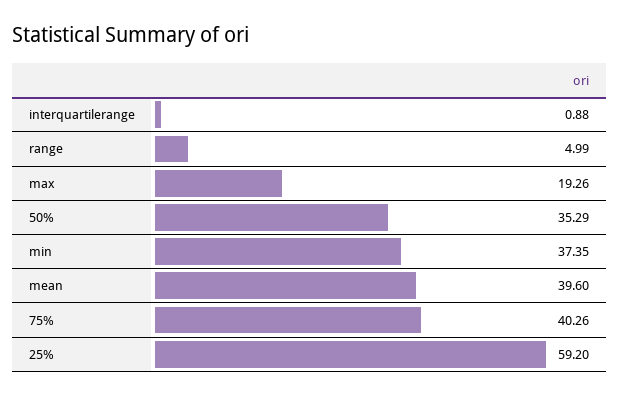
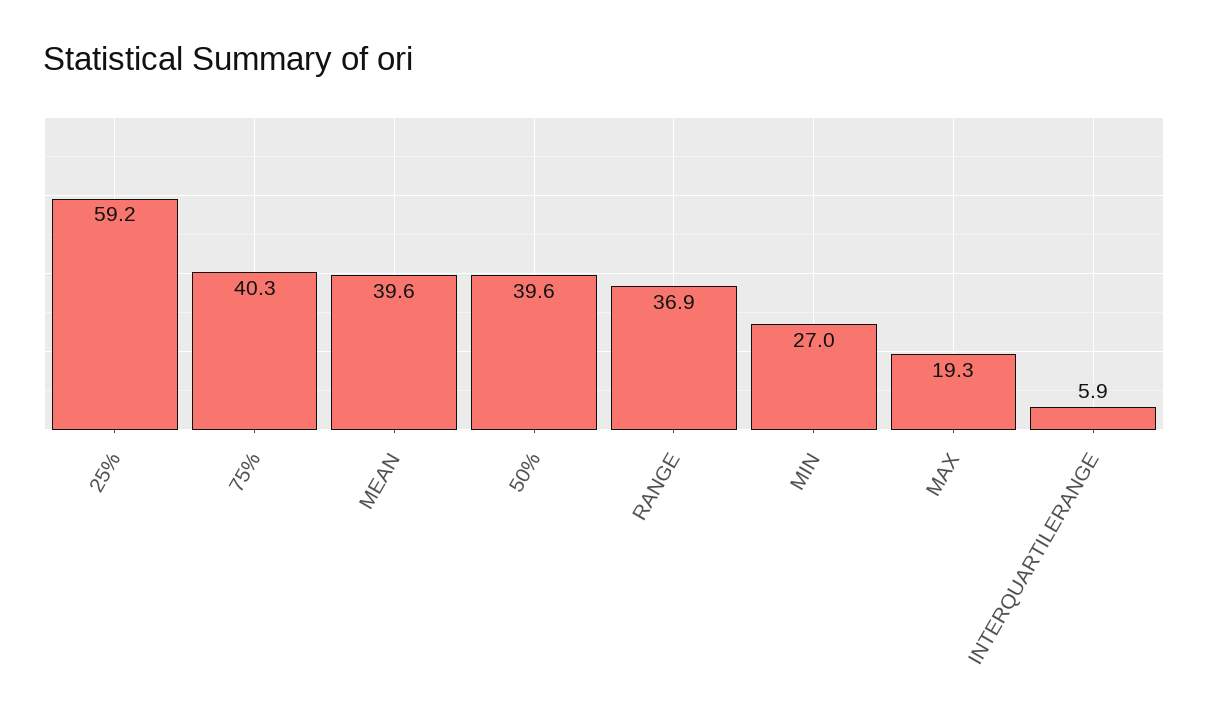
  {
-   "interquartilerange": 0.88,
+   "interquartilerange": 5.9,
-   "range": 4.99,
+   "range": 36.9,
    "max": 19.26,
-   "50%": 35.29,
+   "50%": 39.6,
-   "min": 37.35,
+   "min": 27,
    "mean": 39.6,
    "75%": 40.26,
    "25%": 59.2
  }

